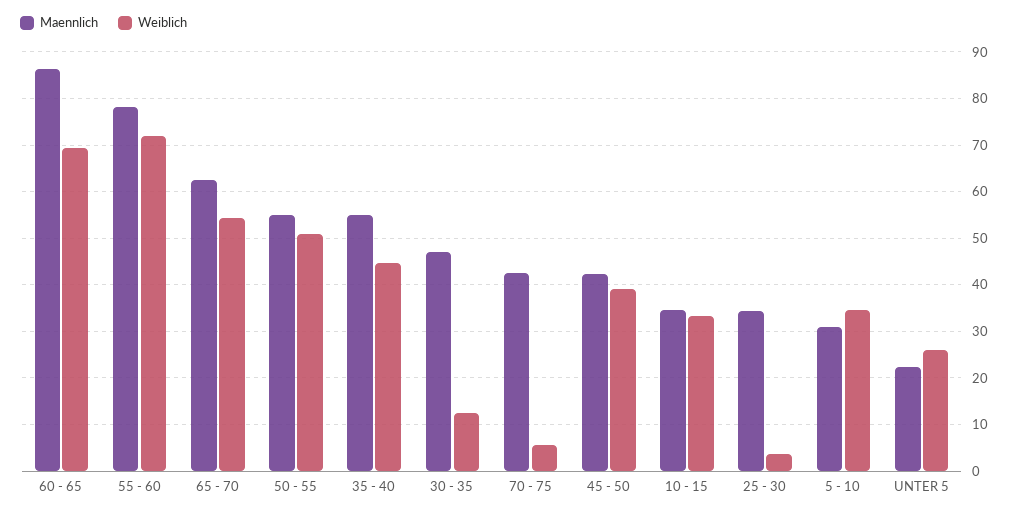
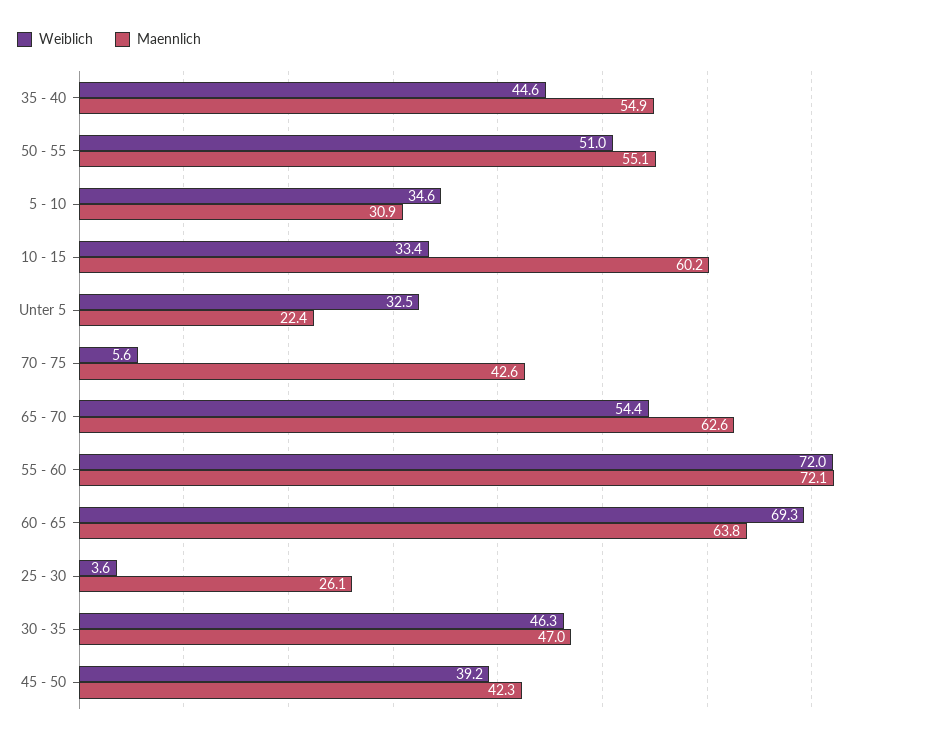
  {
    "Maennlich": {
-     "60 - 65": 86,
+     "60 - 65": 63.8,
-     "55 - 60": 78,
+     "55 - 60": 72.1,
      "65 - 70": 62.6,
      "50 - 55": 55.1,
      "35 - 40": 54.9,
      "30 - 35": 47,
      "70 - 75": 42.6,
      "45 - 50": 42.3,
-     "10 - 15": 34,
+     "10 - 15": 60.2,
-     "25 - 30": 34,
+     "25 - 30": 26.1,
      "5 - 10": 30.9,
      "UNTER 5": 22.4
    },
    "Weiblich": {
      "60 - 65": 69.3,
      "55 - 60": 72,
      "65 - 70": 54.4,
      "50 - 55": 51,
      "35 - 40": 44.6,
-     "30 - 35": 12,
+     "30 - 35": 46.3,
      "70 - 75": 5.6,
      "45 - 50": 39.2,
      "10 - 15": 33.4,
      "25 - 30": 3.6,
      "5 - 10": 34.6,
-     "UNTER 5": 26
+     "UNTER 5": 32.5
    }
  }

